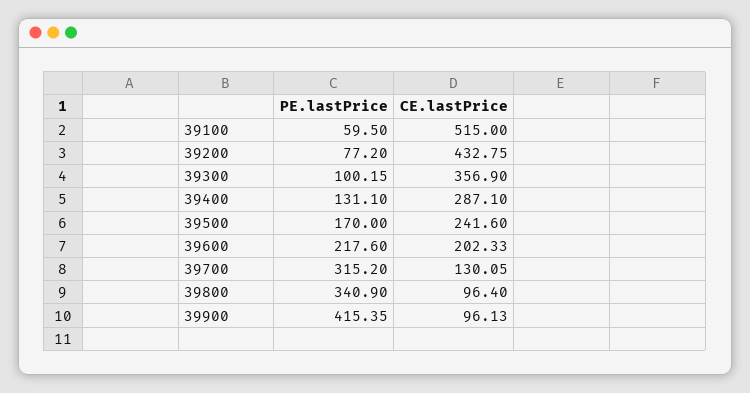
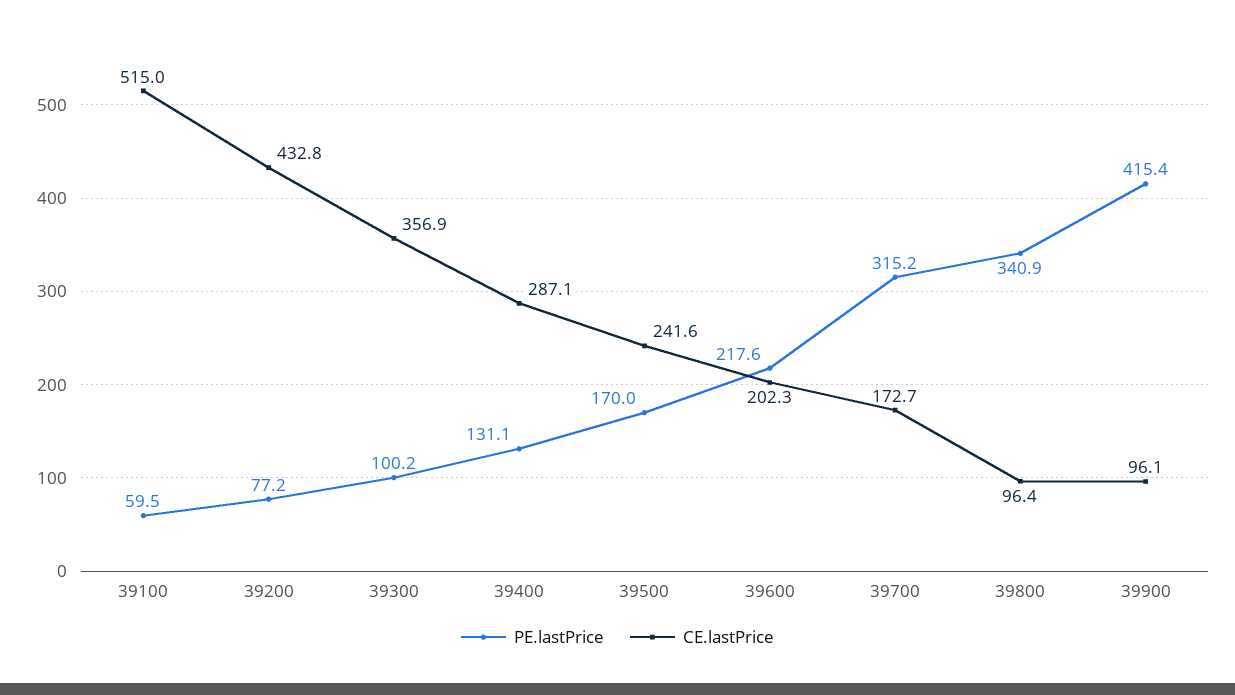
  {
    "PE.lastPrice": {
      "39100": 59.5,
      "39200": 77.2,
      "39300": 100.15,
      "39400": 131.1,
      "39500": 170,
      "39600": 217.6,
      "39700": 315.2,
      "39800": 340.9,
      "39900": 415.35
    },
    "CE.lastPrice": {
      "39100": 515,
      "39200": 432.75,
      "39300": 356.9,
      "39400": 287.1,
      "39500": 241.6,
      "39600": 202.33,
-     "39700": 130.05,
+     "39700": 172.7,
      "39800": 96.4,
      "39900": 96.13
    }
  }

